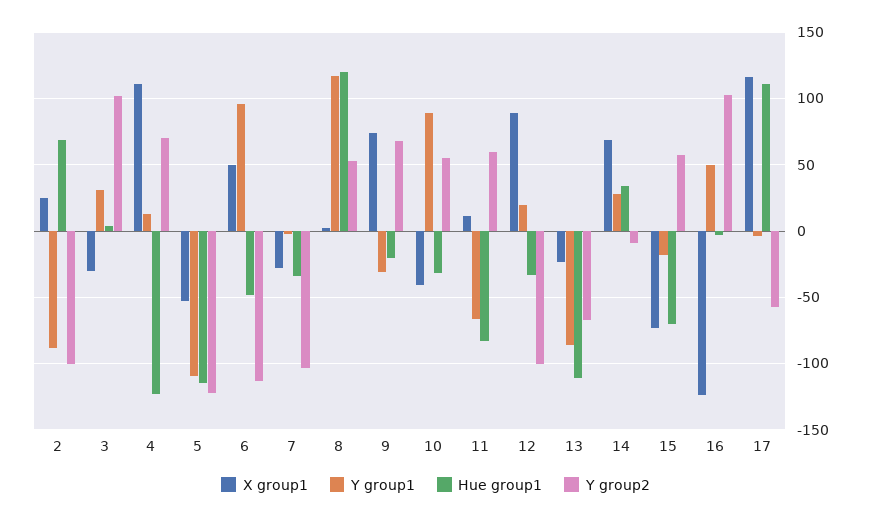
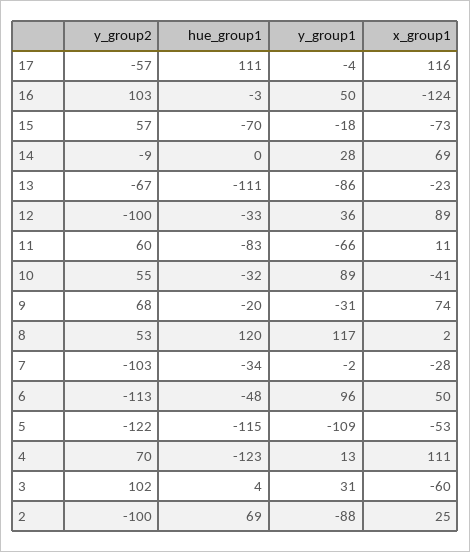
  {
    "X group1": {
      "2": 25,
-     "3": -30,
+     "3": -60,
      "4": 111,
      "5": -53,
      "6": 50,
      "7": -28,
      "8": 2,
      "9": 74,
      "10": -41,
      "11": 11,
      "12": 89,
      "13": -23,
      "14": 69,
      "15": -73,
      "16": -124,
      "17": 116
    },
    "Y group1": {
      "2": -88,
      "3": 31,
      "4": 13,
      "5": -109,
      "6": 96,
      "7": -2,
      "8": 117,
      "9": -31,
      "10": 89,
      "11": -66,
-     "12": 20,
+     "12": 36,
      "13": -86,
      "14": 28,
      "15": -18,
      "16": 50,
      "17": -4
    },
    "Hue group1": {
      "2": 69,
      "3": 4,
      "4": -123,
      "5": -115,
      "6": -48,
      "7": -34,
      "8": 120,
      "9": -20,
      "10": -32,
      "11": -83,
      "12": -33,
      "13": -111,
-     "14": 35,
+     "14": 0,
      "15": -70,
      "16": -3,
      "17": 111
    },
    "Y group2": {
      "2": -100,
      "3": 102,
      "4": 70,
      "5": -122,
      "6": -113,
      "7": -103,
      "8": 53,
      "9": 68,
      "10": 55,
      "11": 60,
      "12": -100,
      "13": -67,
      "14": -9,
      "15": 57,
      "16": 103,
      "17": -57
    }
  }

